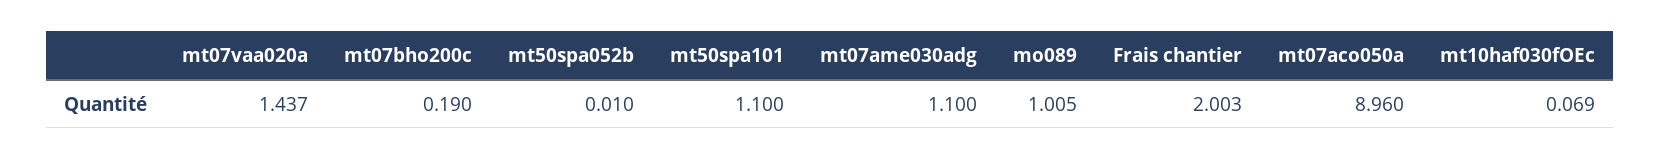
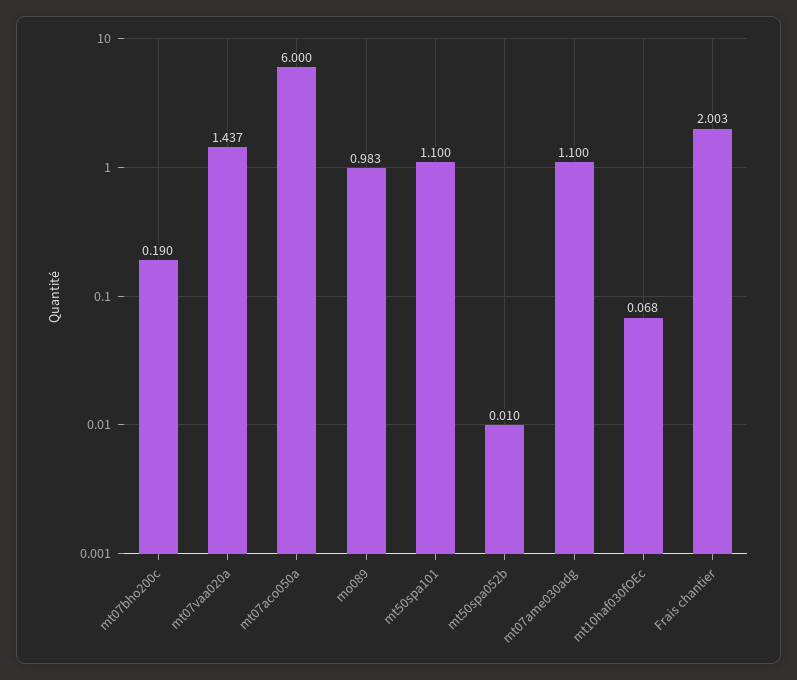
  {
    "mt07vaa020a": 1.437,
    "mt07bho200c": 0.19,
    "mt50spa052b": 0.01,
    "mt50spa101": 1.1,
    "mt07ame030adg": 1.1,
-   "mo089": 1.005,
+   "mo089": 0.983,
    "Frais chantier": 2.003,
-   "mt07aco050a": 8.96,
+   "mt07aco050a": 6,
-   "mt10haf030fOEc": 0.069
+   "mt10haf030fOEc": 0.068
  }

